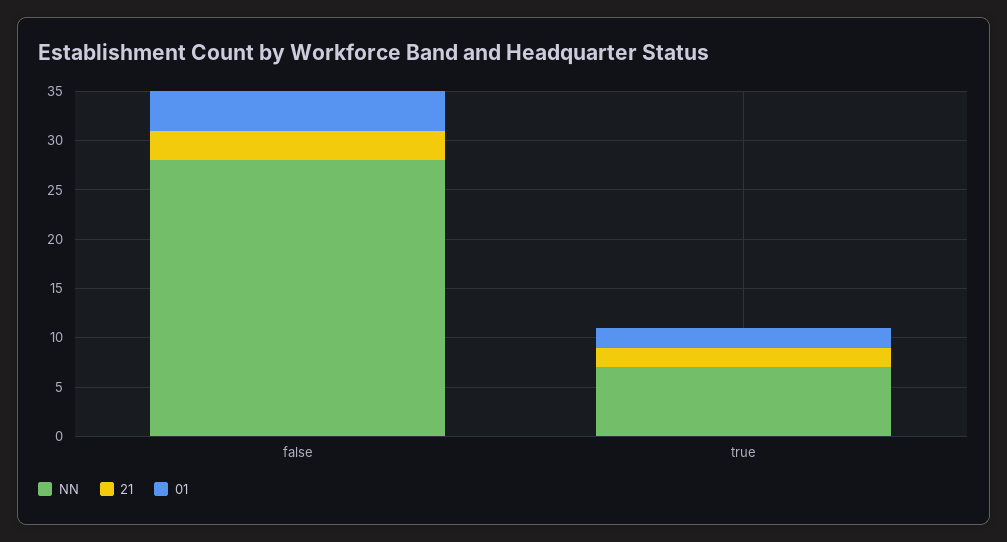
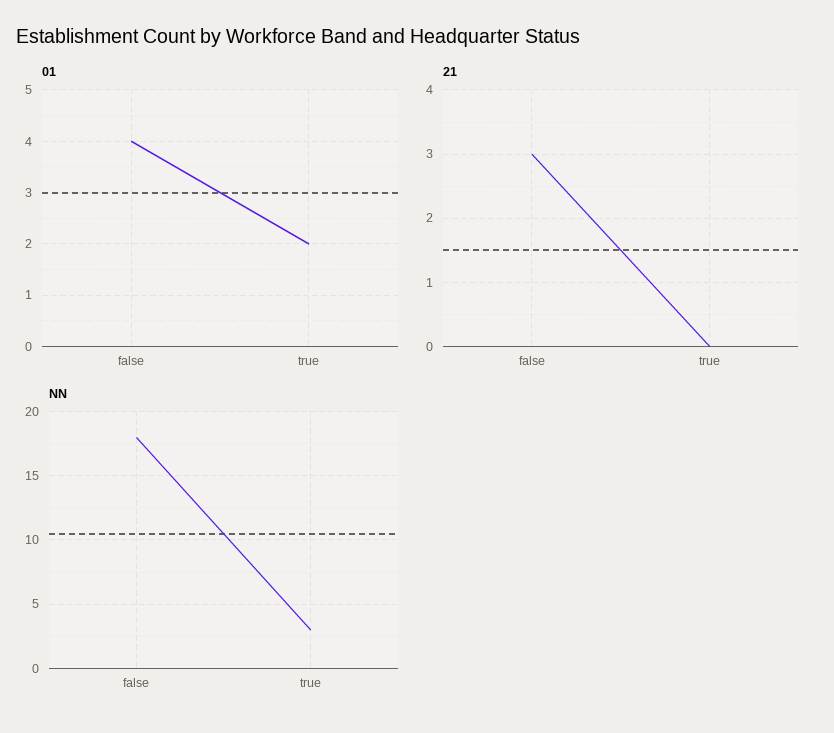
  {
    "NN": {
-     "false": 28,
+     "false": 18,
-     "true": 7
+     "true": 3
    },
    "21": {
      "false": 3,
-     "true": 2
+     "true": 0
    },
    "01": {
      "false": 4,
      "true": 2
    }
  }

